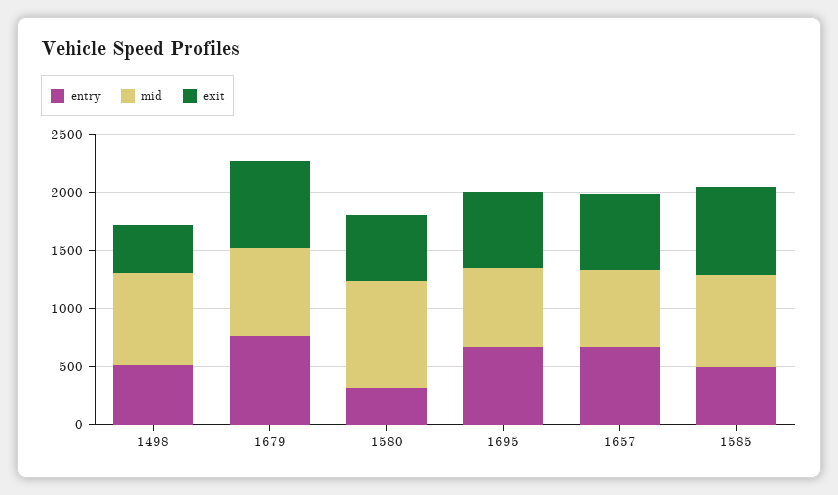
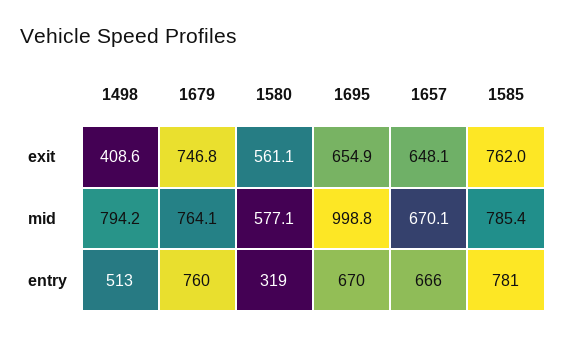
  {
    "entry": {
      "1498": 513,
      "1679": 760,
      "1580": 319,
      "1695": 670,
      "1657": 666,
-     "1585": 500
+     "1585": 781
    },
    "mid": {
      "1498": 794.2,
      "1679": 764.1,
-     "1580": 900,
+     "1580": 577.1,
-     "1695": 700,
+     "1695": 998.8,
      "1657": 670.1,
      "1585": 785.4
    },
    "exit": {
      "1498": 408.6,
      "1679": 746.8,
      "1580": 561.1,
      "1695": 654.9,
      "1657": 648.1,
      "1585": 762
    }
  }

